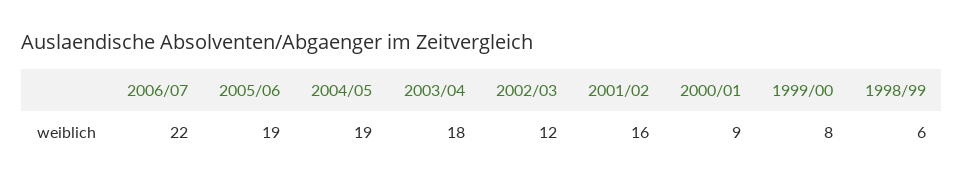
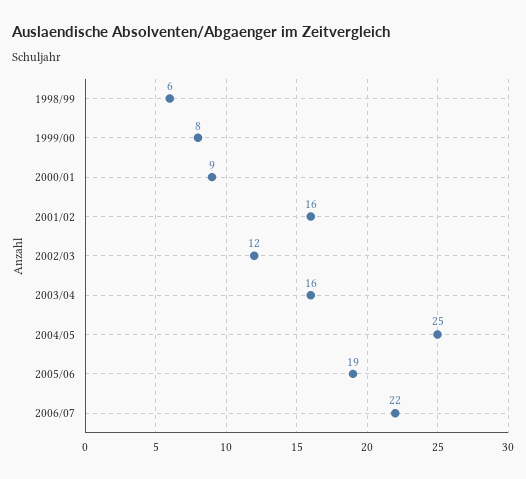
  {
    "2006/07": 22,
    "2005/06": 19,
-   "2004/05": 19,
+   "2004/05": 25,
-   "2003/04": 18,
+   "2003/04": 16,
    "2002/03": 12,
    "2001/02": 16,
    "2000/01": 9,
    "1999/00": 8,
    "1998/99": 6
  }

